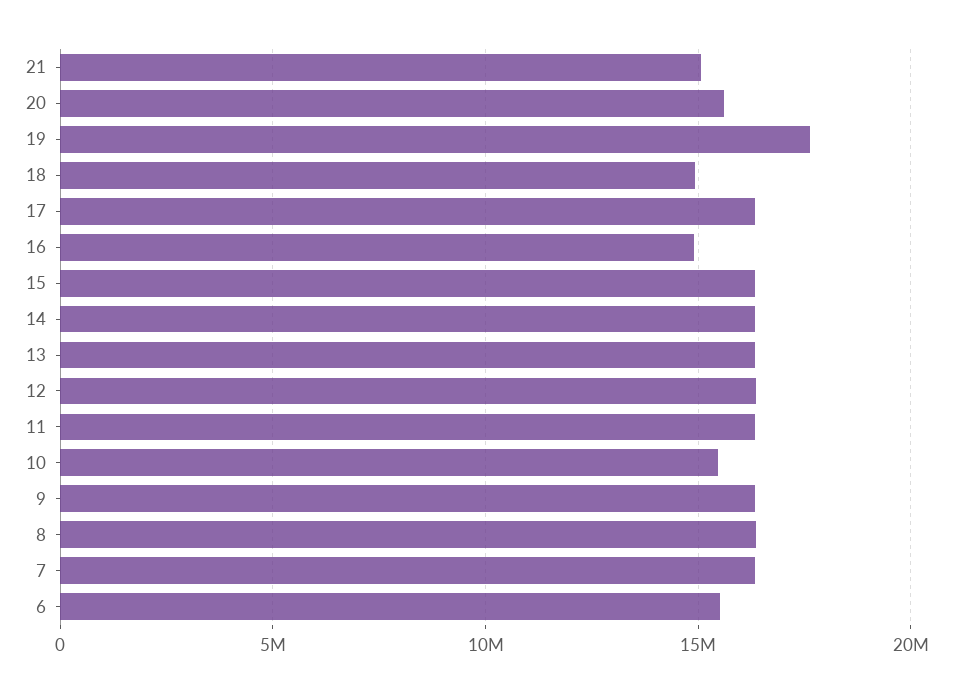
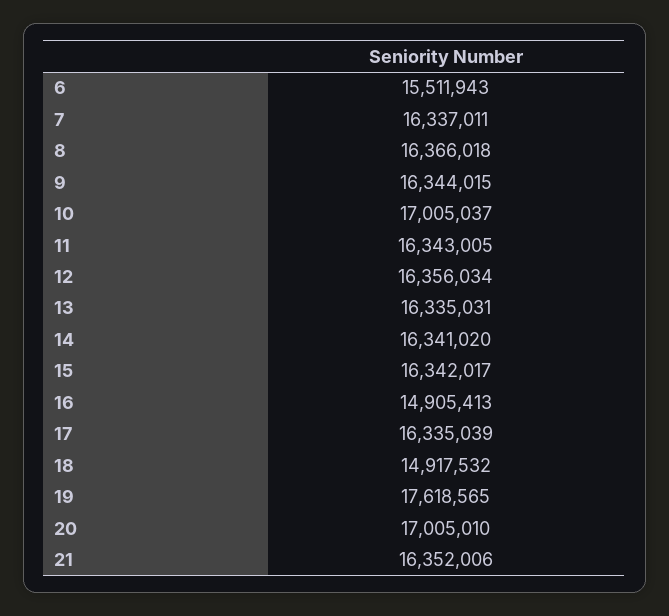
  {
-   "21": 15000000,
+   "21": 16352006,
-   "20": 15500000,
+   "20": 17005010,
    "19": 17618565,
    "18": 14917532,
    "17": 16335039,
    "16": 14905413,
    "15": 16342017,
    "14": 16341020,
    "13": 16335031,
    "12": 16356034,
    "11": 16343005,
-   "10": 15500000,
+   "10": 17005037,
    "9": 16344015,
    "8": 16366018,
    "7": 16337011,
    "6": 15511943
  }

